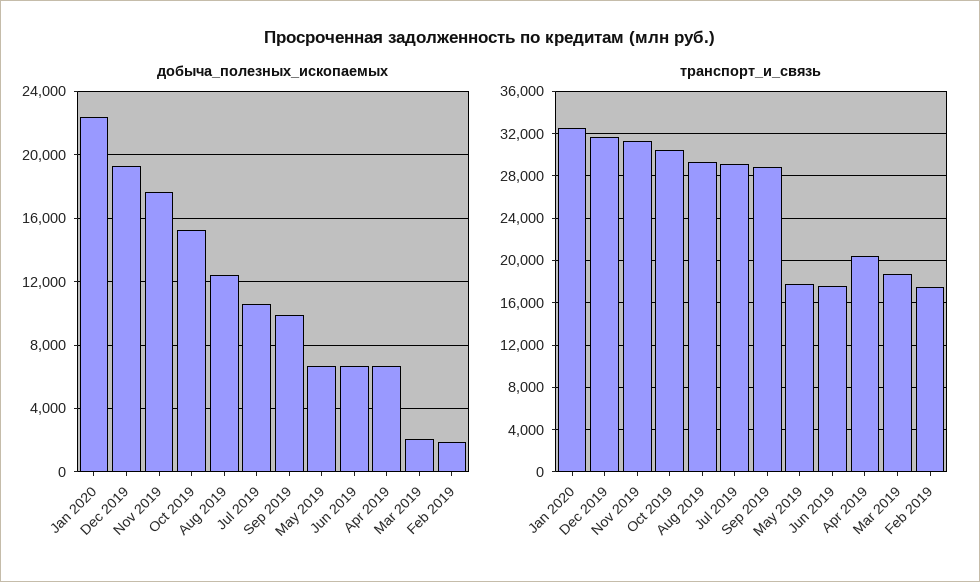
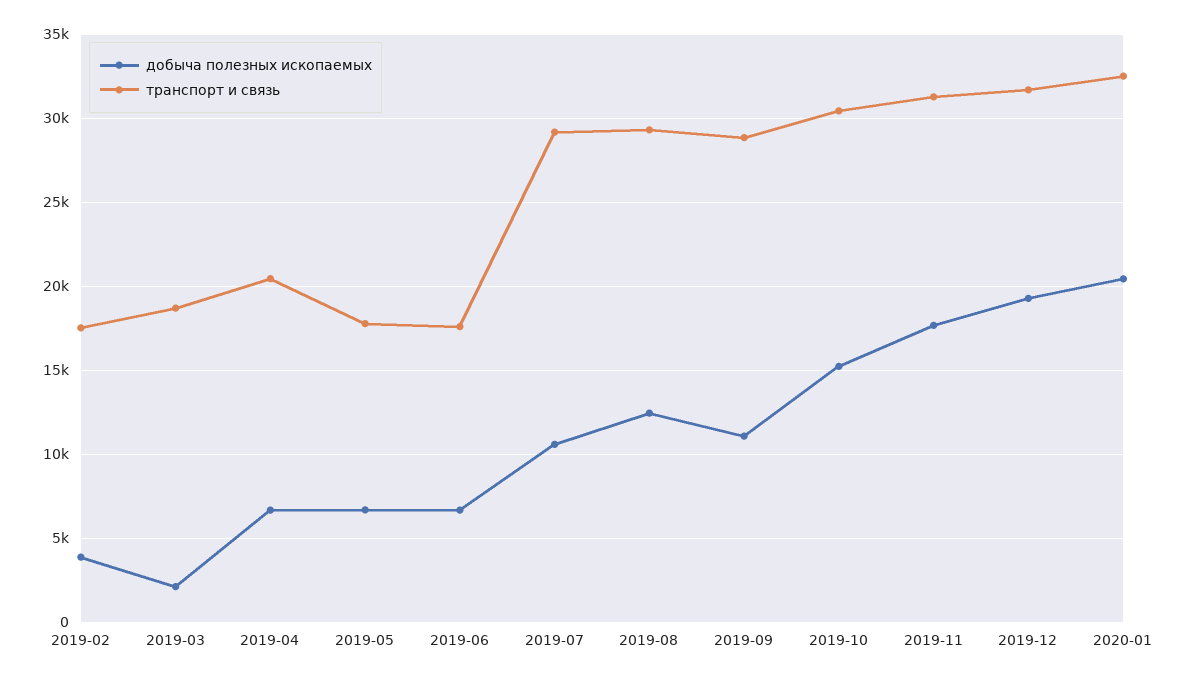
  {
    "добыча_полезных_ископаемых": {
-     "Jan 2020": 22500,
+     "Jan 2020": 20500,
      "Dec 2019": 19500,
      "Nov 2019": 17500,
      "Oct 2019": 15000,
      "Aug 2019": 12500,
      "Jul 2019": 10500,
-     "Sep 2019": 10000,
+     "Sep 2019": 11000,
      "May 2019": 6500,
      "Jun 2019": 6500,
      "Apr 2019": 6500,
      "Mar 2019": 2000,
-     "Feb 2019": 2000
+     "Feb 2019": 4000
    },
    "транспорт_и_связь": {
      "Jan 2020": 32500,
      "Dec 2019": 31500,
      "Nov 2019": 31500,
      "Oct 2019": 30500,
      "Aug 2019": 29500,
      "Jul 2019": 29000,
      "Sep 2019": 29000,
      "May 2019": 18000,
      "Jun 2019": 17500,
      "Apr 2019": 20500,
      "Mar 2019": 18500,
      "Feb 2019": 17500
    }
  }

